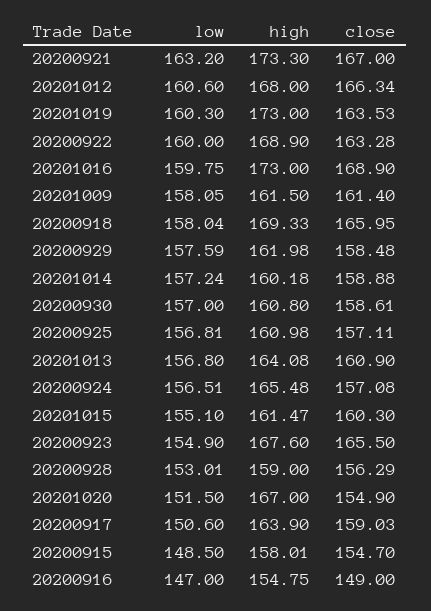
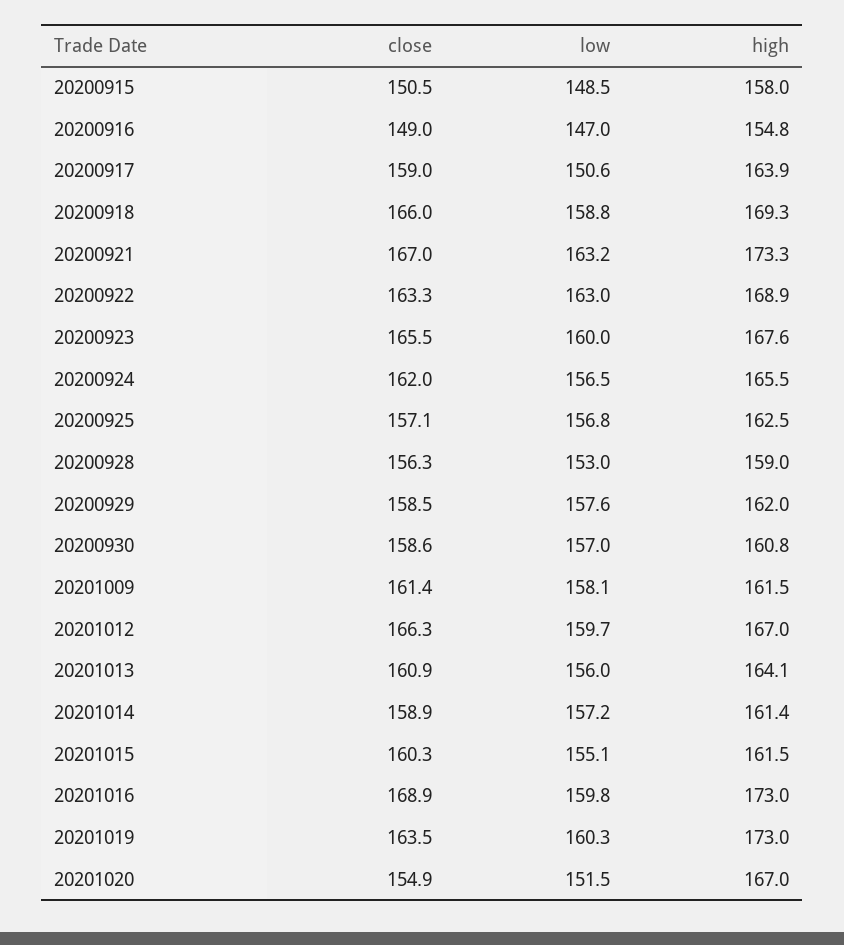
  {
    "low": {
      "20200921": 163.2,
-     "20201012": 160.6,
+     "20201012": 159.7,
      "20201019": 160.3,
-     "20200922": 160,
+     "20200922": 163,
      "20201016": 159.75,
      "20201009": 158.05,
-     "20200918": 158.04,
+     "20200918": 158.8,
      "20200929": 157.59,
      "20201014": 157.24,
      "20200930": 157,
      "20200925": 156.81,
-     "20201013": 156.8,
+     "20201013": 156,
      "20200924": 156.51,
      "20201015": 155.1,
-     "20200923": 154.9,
+     "20200923": 160,
      "20200928": 153.01,
      "20201020": 151.5,
      "20200917": 150.6,
      "20200915": 148.5,
      "20200916": 147
    },
    "high": {
      "20200921": 173.3,
-     "20201012": 168,
+     "20201012": 167,
      "20201019": 173,
      "20200922": 168.9,
      "20201016": 173,
      "20201009": 161.5,
      "20200918": 169.33,
      "20200929": 161.98,
-     "20201014": 160.18,
+     "20201014": 161.4,
      "20200930": 160.8,
-     "20200925": 160.98,
+     "20200925": 162.5,
      "20201013": 164.08,
      "20200924": 165.48,
      "20201015": 161.47,
      "20200923": 167.6,
      "20200928": 159,
      "20201020": 167,
      "20200917": 163.9,
      "20200915": 158.01,
      "20200916": 154.75
    },
    "close": {
      "20200921": 167,
      "20201012": 166.34,
      "20201019": 163.53,
      "20200922": 163.28,
      "20201016": 168.9,
      "20201009": 161.4,
      "20200918": 165.95,
      "20200929": 158.48,
      "20201014": 158.88,
      "20200930": 158.61,
      "20200925": 157.11,
      "20201013": 160.9,
-     "20200924": 157.08,
+     "20200924": 162,
      "20201015": 160.3,
      "20200923": 165.5,
      "20200928": 156.29,
      "20201020": 154.9,
      "20200917": 159.03,
-     "20200915": 154.7,
+     "20200915": 150.5,
      "20200916": 149
    }
  }

